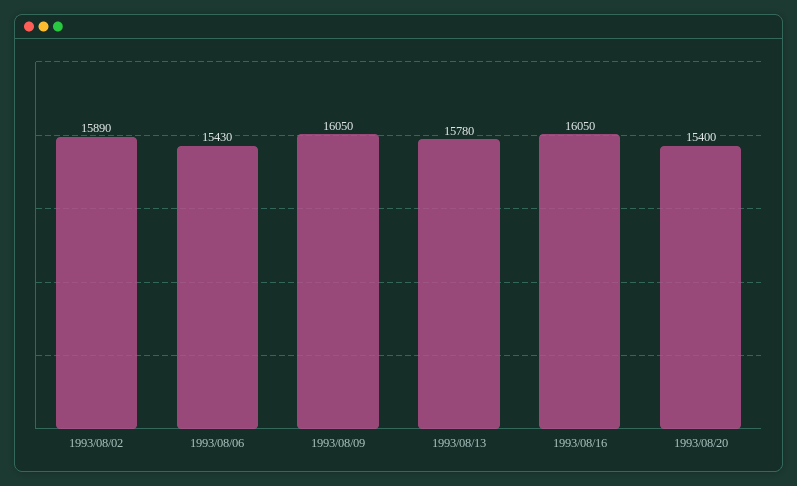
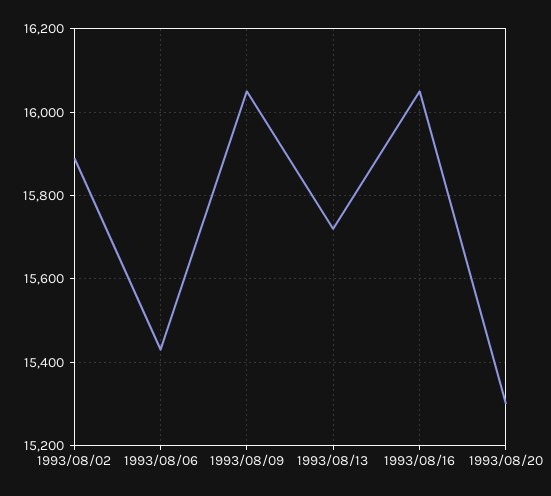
  {
    "1993/08/02": 15890,
    "1993/08/06": 15430,
    "1993/08/09": 16050,
-   "1993/08/13": 15780,
+   "1993/08/13": 15720,
    "1993/08/16": 16050,
-   "1993/08/20": 15400
+   "1993/08/20": 15300
  }

